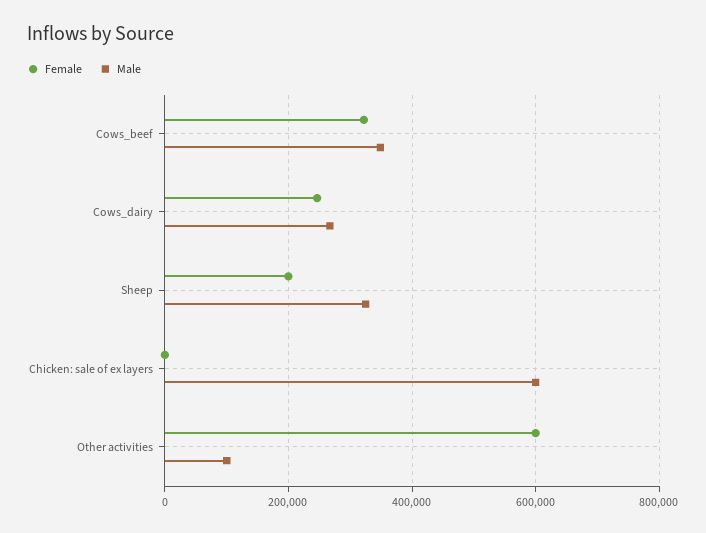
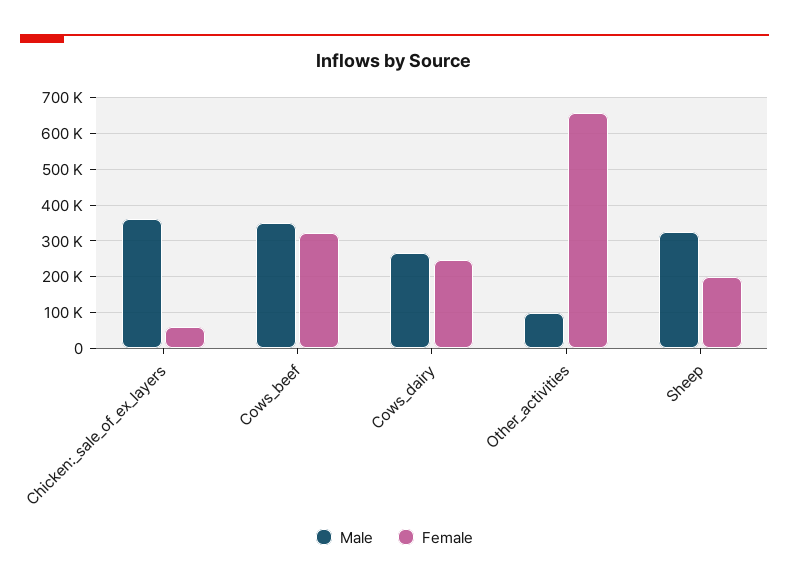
  {
    "Female": {
      "Cows_beef": 320000,
      "Cows_dairy": 240000,
      "Sheep": 200000,
-     "Chicken: sale of ex layers": 0,
+     "Chicken: sale of ex layers": 60000,
-     "Other activities": 600000
+     "Other activities": 660000
    },
    "Male": {
      "Cows_beef": 340000,
      "Cows_dairy": 260000,
      "Sheep": 320000,
-     "Chicken: sale of ex layers": 600000,
+     "Chicken: sale of ex layers": 360000,
      "Other activities": 100000
    }
  }

